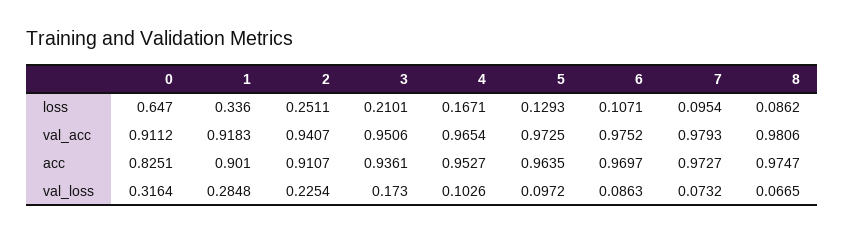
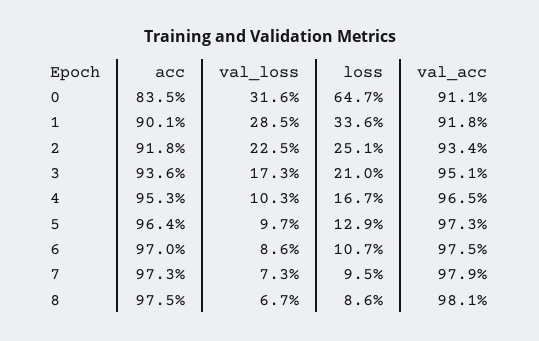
  {
    "0": {
      "loss": 0.647,
      "val_acc": 0.9112,
-     "acc": 0.8251,
+     "acc": 0.835,
      "val_loss": 0.3164
    },
    "1": {
      "loss": 0.336,
      "val_acc": 0.9183,
      "acc": 0.901,
      "val_loss": 0.2848
    },
    "2": {
      "loss": 0.2511,
-     "val_acc": 0.9407,
+     "val_acc": 0.934,
-     "acc": 0.9107,
+     "acc": 0.918,
      "val_loss": 0.2254
    },
    "3": {
      "loss": 0.2101,
      "val_acc": 0.9506,
      "acc": 0.9361,
      "val_loss": 0.173
    },
    "4": {
      "loss": 0.1671,
      "val_acc": 0.9654,
      "acc": 0.9527,
      "val_loss": 0.1026
    },
    "5": {
      "loss": 0.1293,
      "val_acc": 0.9725,
      "acc": 0.9635,
      "val_loss": 0.0972
    },
    "6": {
      "loss": 0.1071,
      "val_acc": 0.9752,
      "acc": 0.9697,
      "val_loss": 0.0863
    },
    "7": {
      "loss": 0.0954,
      "val_acc": 0.9793,
      "acc": 0.9727,
      "val_loss": 0.0732
    },
    "8": {
      "loss": 0.0862,
      "val_acc": 0.9806,
      "acc": 0.9747,
      "val_loss": 0.0665
    }
  }

